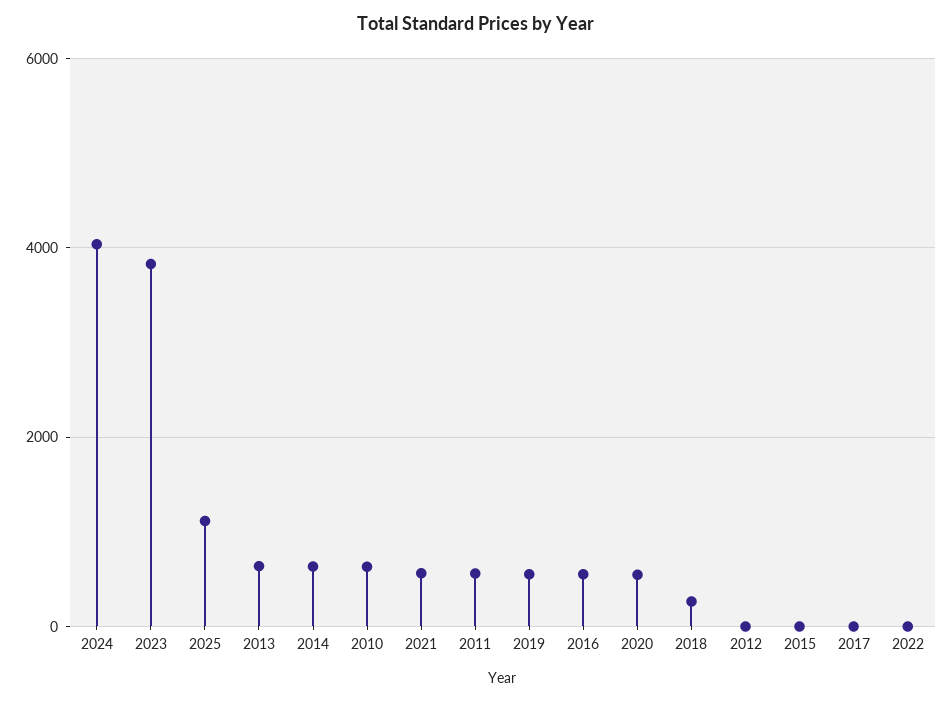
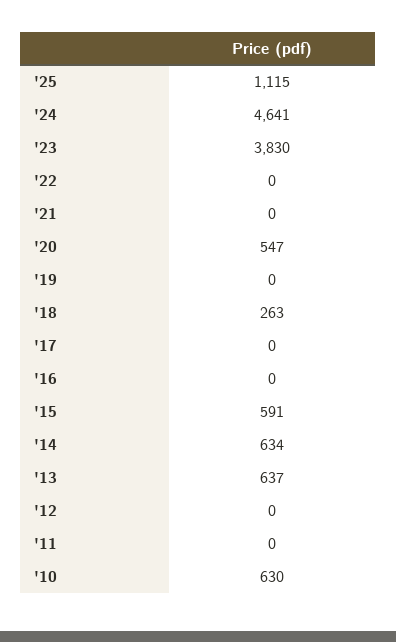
  {
-   "2024": 4000,
+   "2024": 4641,
    "2023": 3830,
    "2025": 1115,
    "2013": 637,
    "2014": 634,
    "2010": 630,
-   "2021": 600,
+   "2021": 0,
-   "2011": 600,
+   "2011": 0,
-   "2019": 600,
+   "2019": 0,
-   "2016": 600,
+   "2016": 0,
    "2020": 547,
    "2018": 263,
    "2012": 0,
-   "2015": 0,
+   "2015": 591,
    "2017": 0,
    "2022": 0
  }

